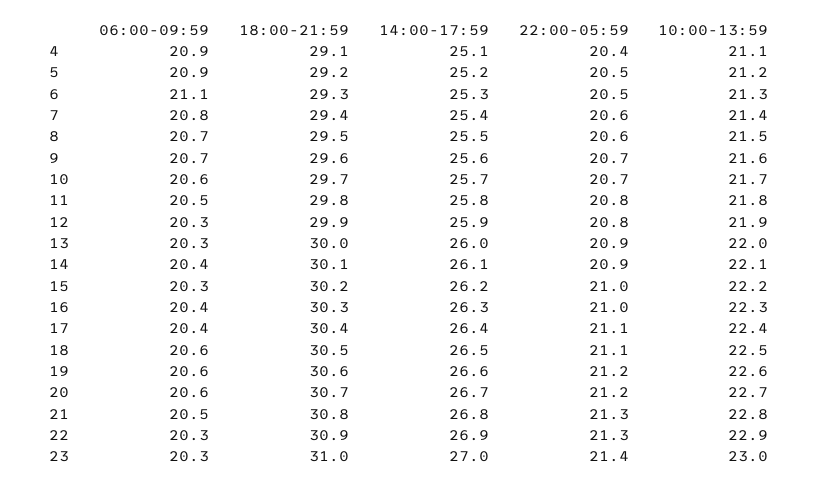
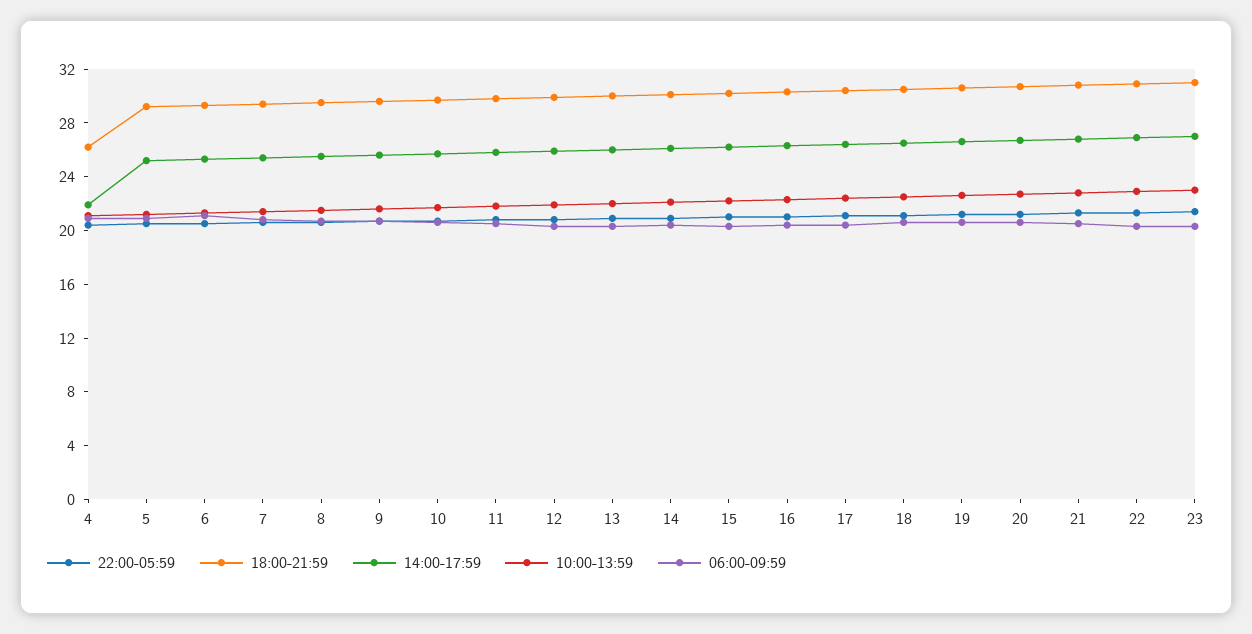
  {
    "06:00-09:59": {
      "4": 20.9,
      "5": 20.9,
      "6": 21.1,
      "7": 20.8,
      "8": 20.7,
      "9": 20.7,
      "10": 20.6,
      "11": 20.5,
      "12": 20.3,
      "13": 20.3,
      "14": 20.4,
      "15": 20.3,
      "16": 20.4,
      "17": 20.4,
      "18": 20.6,
      "19": 20.6,
      "20": 20.6,
      "21": 20.5,
      "22": 20.3,
      "23": 20.3
    },
    "18:00-21:59": {
-     "4": 29.1,
+     "4": 26,
      "5": 29.2,
      "6": 29.3,
      "7": 29.4,
      "8": 29.5,
      "9": 29.6,
      "10": 29.7,
      "11": 29.8,
      "12": 29.9,
      "13": 30,
      "14": 30.1,
      "15": 30.2,
      "16": 30.3,
      "17": 30.4,
      "18": 30.5,
      "19": 30.6,
      "20": 30.7,
      "21": 30.8,
      "22": 30.9,
      "23": 31
    },
    "14:00-17:59": {
-     "4": 25.1,
+     "4": 22,
      "5": 25.2,
      "6": 25.3,
      "7": 25.4,
      "8": 25.5,
      "9": 25.6,
      "10": 25.7,
      "11": 25.8,
      "12": 25.9,
      "13": 26,
      "14": 26.1,
      "15": 26.2,
      "16": 26.3,
      "17": 26.4,
      "18": 26.5,
      "19": 26.6,
      "20": 26.7,
      "21": 26.8,
      "22": 26.9,
      "23": 27
    },
    "22:00-05:59": {
      "4": 20.4,
      "5": 20.5,
      "6": 20.5,
      "7": 20.6,
      "8": 20.6,
      "9": 20.7,
      "10": 20.7,
      "11": 20.8,
      "12": 20.8,
      "13": 20.9,
      "14": 20.9,
      "15": 21,
      "16": 21,
      "17": 21.1,
      "18": 21.1,
      "19": 21.2,
      "20": 21.2,
      "21": 21.3,
      "22": 21.3,
      "23": 21.4
    },
    "10:00-13:59": {
      "4": 21.1,
      "5": 21.2,
      "6": 21.3,
      "7": 21.4,
      "8": 21.5,
      "9": 21.6,
      "10": 21.7,
      "11": 21.8,
      "12": 21.9,
      "13": 22,
      "14": 22.1,
      "15": 22.2,
      "16": 22.3,
      "17": 22.4,
      "18": 22.5,
      "19": 22.6,
      "20": 22.7,
      "21": 22.8,
      "22": 22.9,
      "23": 23
    }
  }

